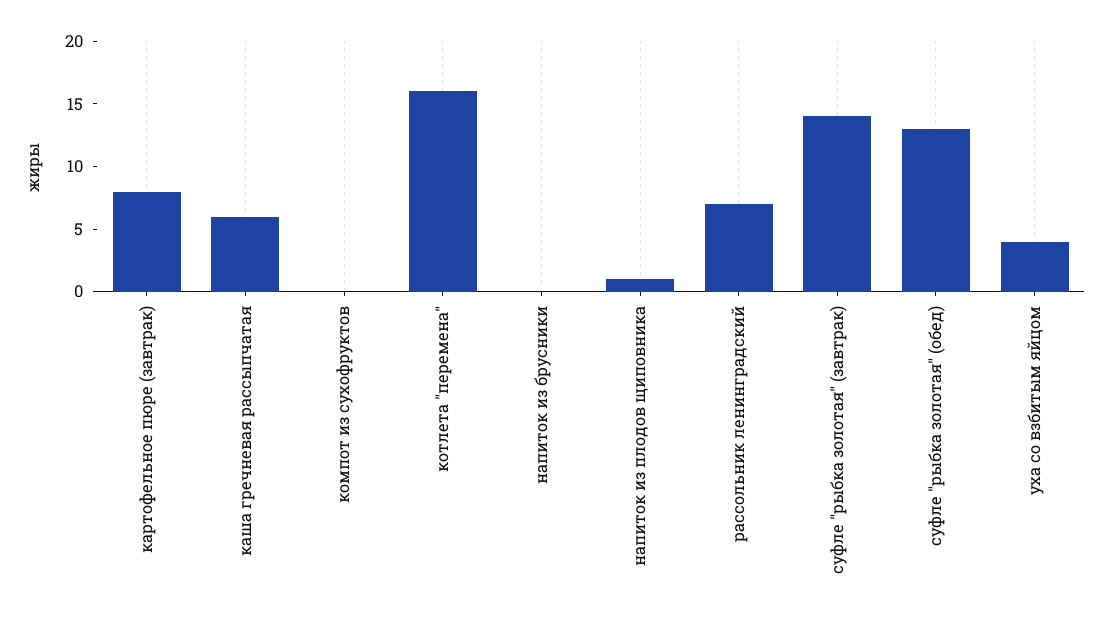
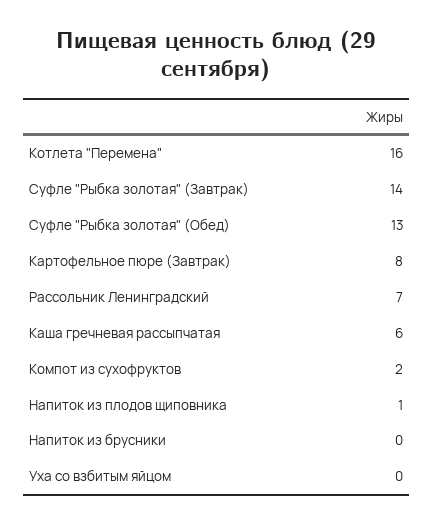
  {
    "картофельное пюре (завтрак)": 8,
    "каша гречневая рассыпчатая": 6,
-   "компот из сухофруктов": 0,
+   "компот из сухофруктов": 2,
    "котлета \"перемена\"": 16,
    "напиток из брусники": 0,
    "напиток из плодов щиповника": 1,
    "рассольник ленинградский": 7,
    "суфле \"рыбка золотая\" (завтрак)": 14,
    "суфле \"рыбка золотая\" (обед)": 13,
-   "уха со взбитым яйцом": 4
+   "уха со взбитым яйцом": 0
  }

